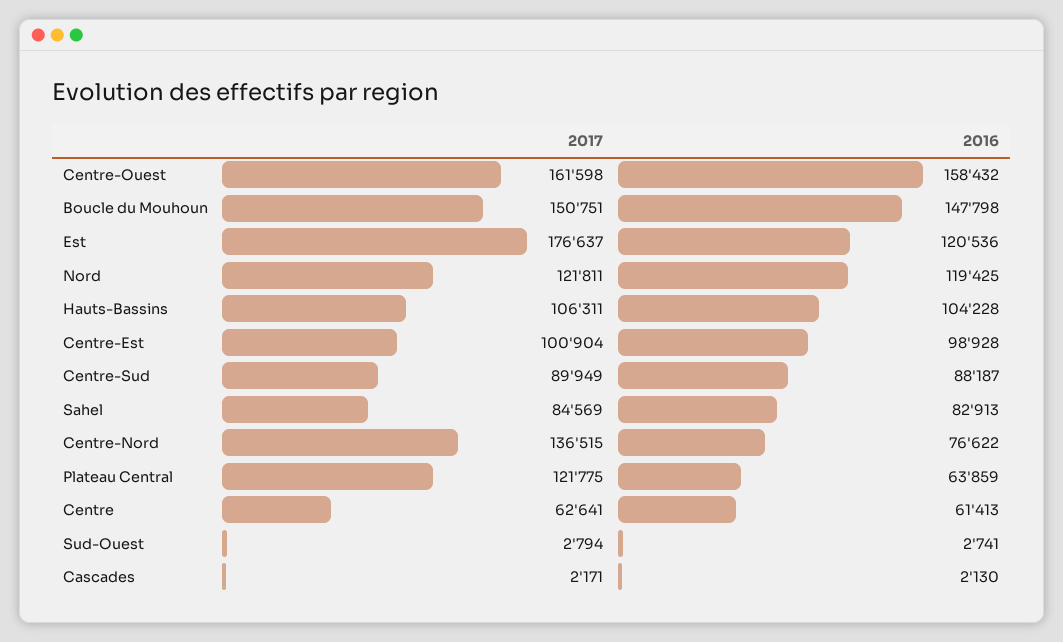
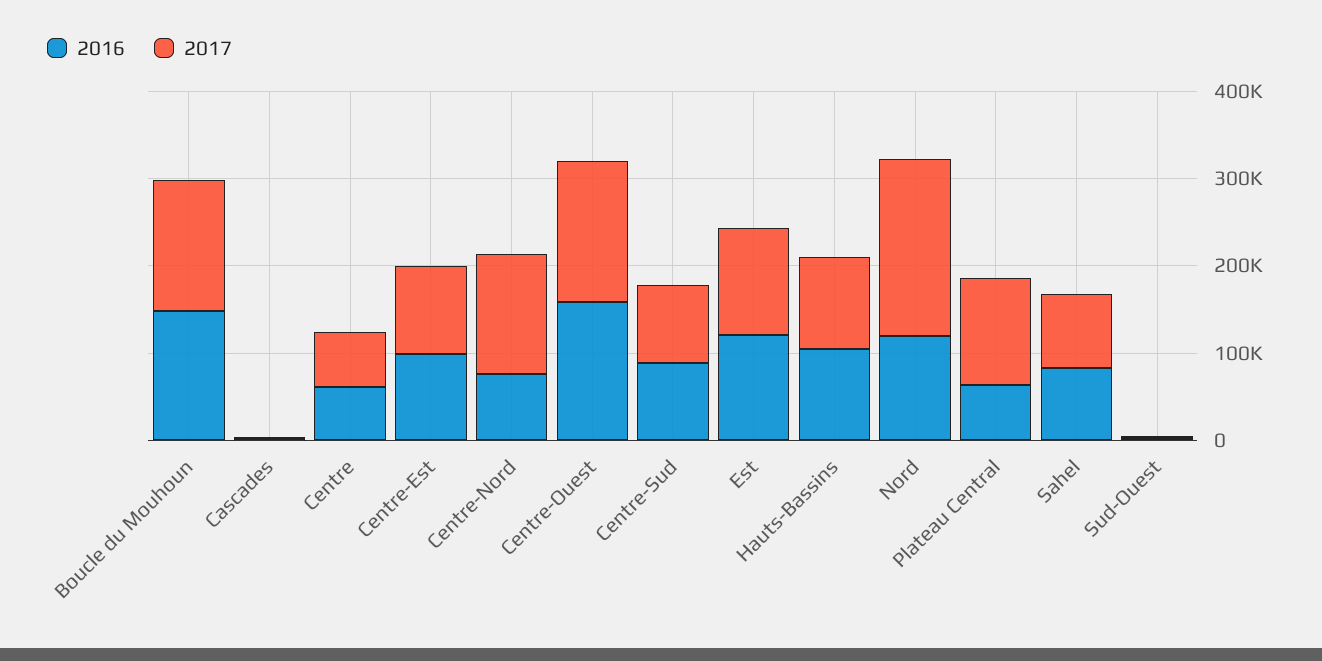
  {
    "2017": {
      "Centre-Ouest": 161598,
      "Boucle du Mouhoun": 150751,
-     "Est": 176637,
+     "Est": 120000,
-     "Nord": 121811,
+     "Nord": 200000,
      "Hauts-Bassins": 106311,
      "Centre-Est": 100904,
      "Centre-Sud": 89949,
      "Sahel": 84569,
      "Centre-Nord": 136515,
      "Plateau Central": 121775,
      "Centre": 62641,
      "Sud-Ouest": 2794,
      "Cascades": 2171
    },
    "2016": {
      "Centre-Ouest": 158432,
      "Boucle du Mouhoun": 147798,
      "Est": 120536,
      "Nord": 119425,
      "Hauts-Bassins": 104228,
      "Centre-Est": 98928,
      "Centre-Sud": 88187,
      "Sahel": 82913,
      "Centre-Nord": 76622,
      "Plateau Central": 63859,
      "Centre": 61413,
      "Sud-Ouest": 2741,
      "Cascades": 2130
    }
  }

